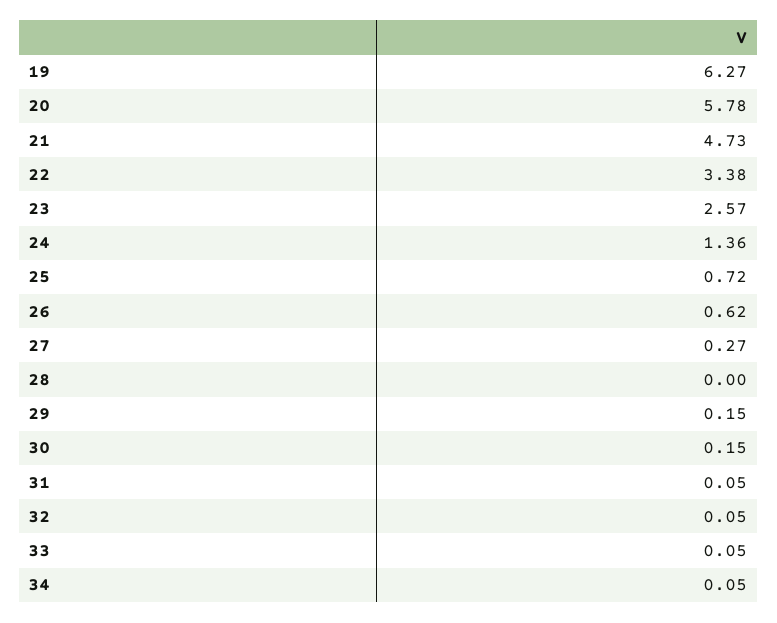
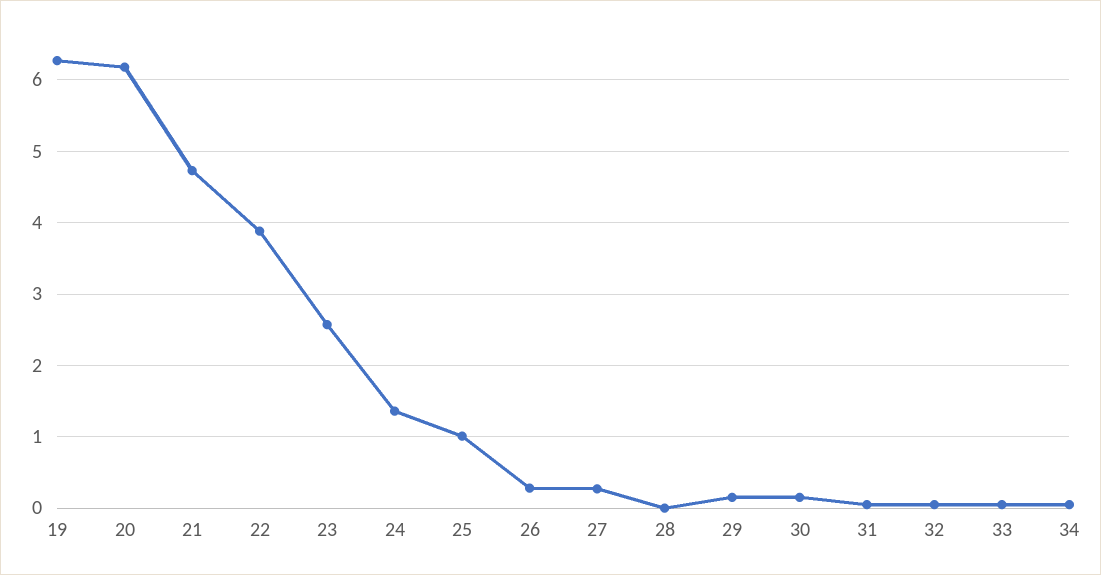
  {
    "19": 6.27,
-   "20": 5.78,
+   "20": 6.2,
    "21": 4.73,
-   "22": 3.38,
+   "22": 3.9,
    "23": 2.57,
    "24": 1.36,
-   "25": 0.72,
+   "25": 1,
-   "26": 0.62,
+   "26": 0.3,
    "27": 0.27,
    "28": 0,
    "29": 0.15,
    "30": 0.15,
    "31": 0.05,
    "32": 0.05,
    "33": 0.05,
    "34": 0.05
  }

